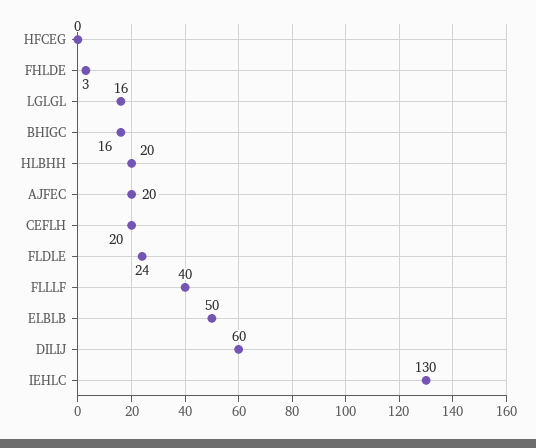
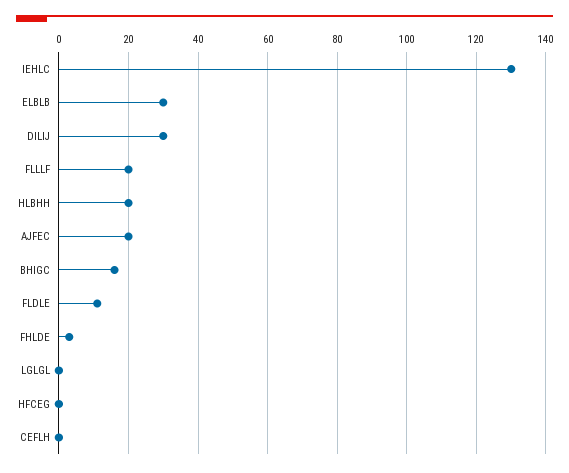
  {
    "HFCEG": 0,
    "FHLDE": 3,
-   "LGLGL": 16,
+   "LGLGL": 0,
    "BHIGC": 16,
    "HLBHH": 20,
    "AJFEC": 20,
-   "CEFLH": 20,
+   "CEFLH": 0,
-   "FLDLE": 24,
+   "FLDLE": 10,
-   "FLLLF": 40,
+   "FLLLF": 20,
-   "ELBLB": 50,
+   "ELBLB": 30,
-   "DILIJ": 60,
+   "DILIJ": 30,
    "IEHLC": 130
  }

